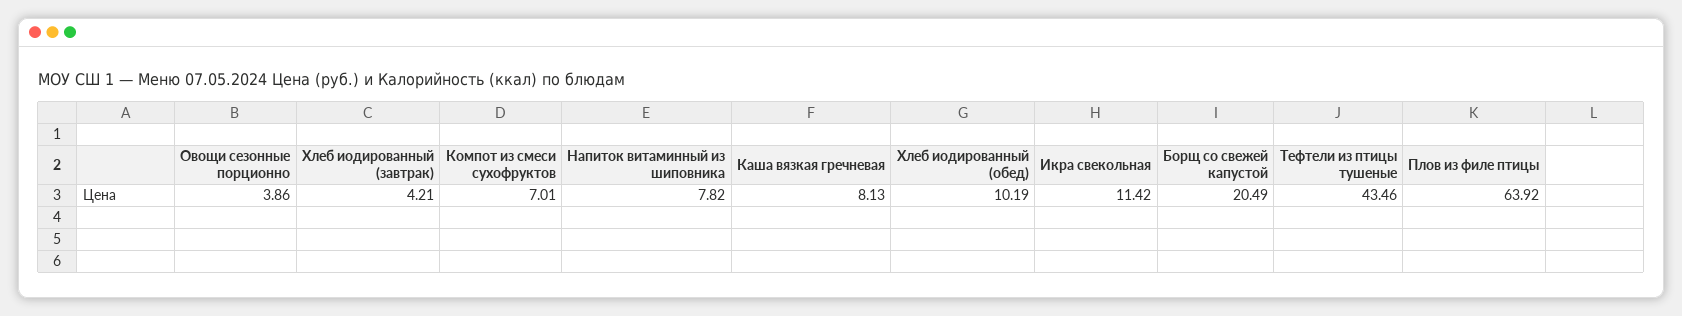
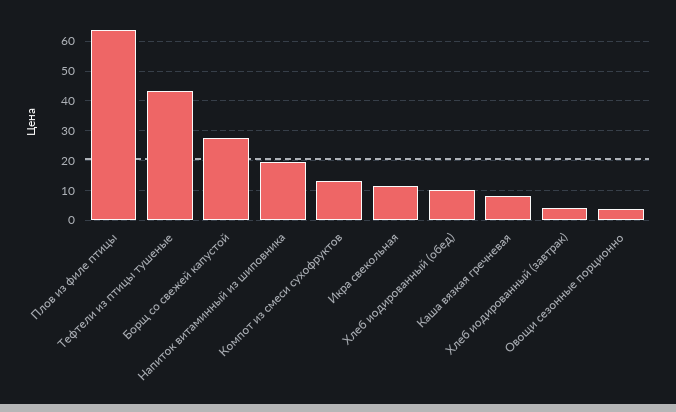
  {
    "Овощи сезонные порционно": 3.86,
    "Хлеб иодированный (завтрак)": 4.21,
-   "Компот из смеси сухофруктов": 7.01,
+   "Компот из смеси сухофруктов": 12.5,
-   "Напиток витаминный из шиповника": 7.82,
+   "Напиток витаминный из шиповника": 20,
    "Каша вязкая гречневая": 8.13,
    "Хлеб иодированный (обед)": 10.19,
    "Икра свекольная": 11.42,
-   "Борщ со свежей капустой": 20.49,
+   "Борщ со свежей капустой": 27.5,
    "Тефтели из птицы тушеные": 43.46,
    "Плов из филе птицы": 63.92
  }

